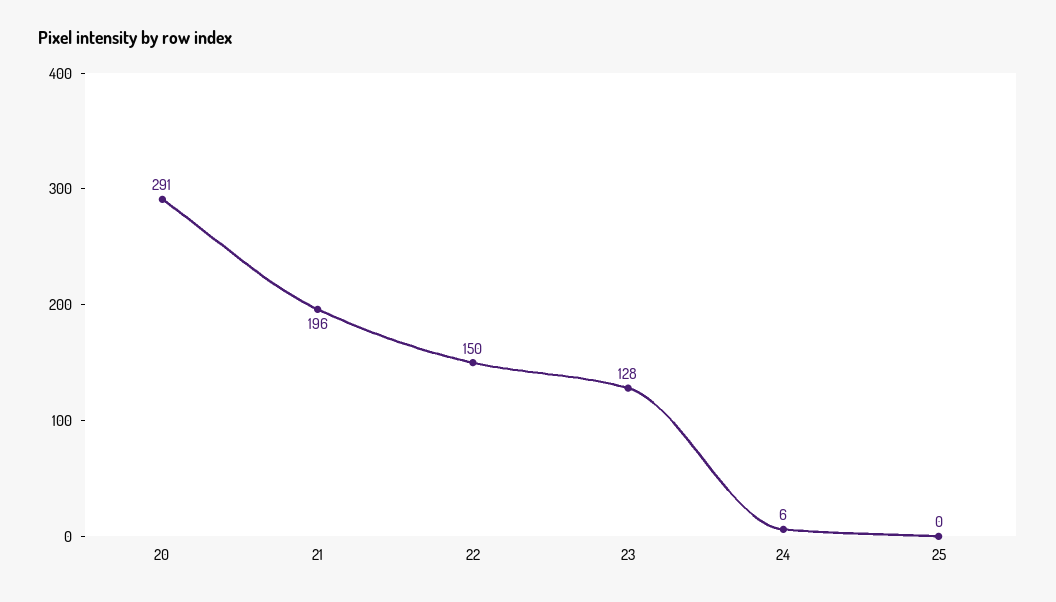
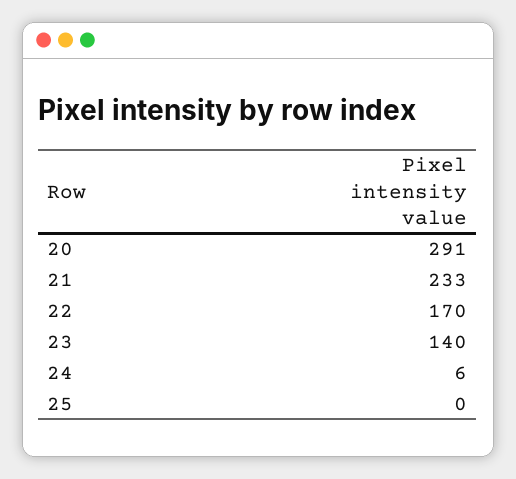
  {
    "20": 291,
-   "21": 196,
+   "21": 233,
-   "22": 150,
+   "22": 170,
-   "23": 128,
+   "23": 140,
    "24": 6,
    "25": 0
  }

